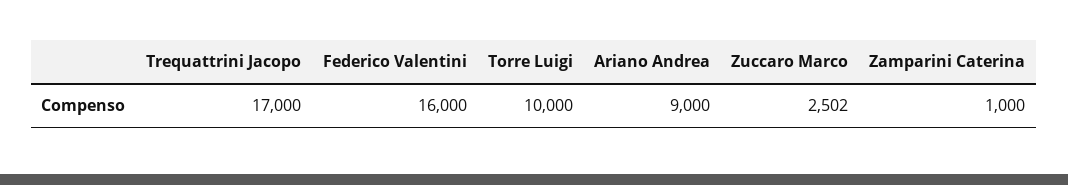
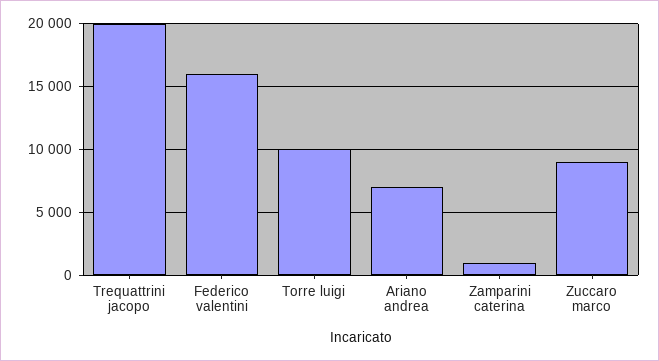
  {
-   "Trequattrini Jacopo": 17000,
+   "Trequattrini Jacopo": 20000,
    "Federico Valentini": 16000,
    "Torre Luigi": 10000,
-   "Ariano Andrea": 9000,
+   "Ariano Andrea": 7000,
-   "Zuccaro Marco": 2502,
+   "Zuccaro Marco": 9000,
    "Zamparini Caterina": 1000
  }

